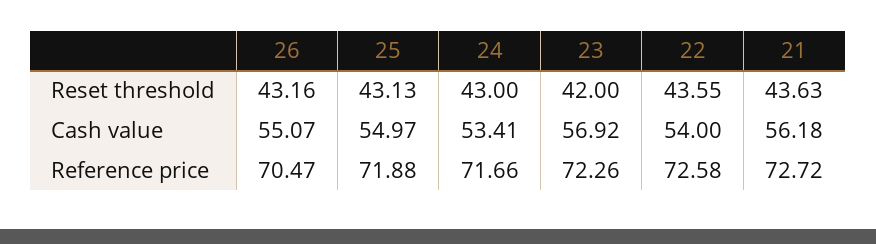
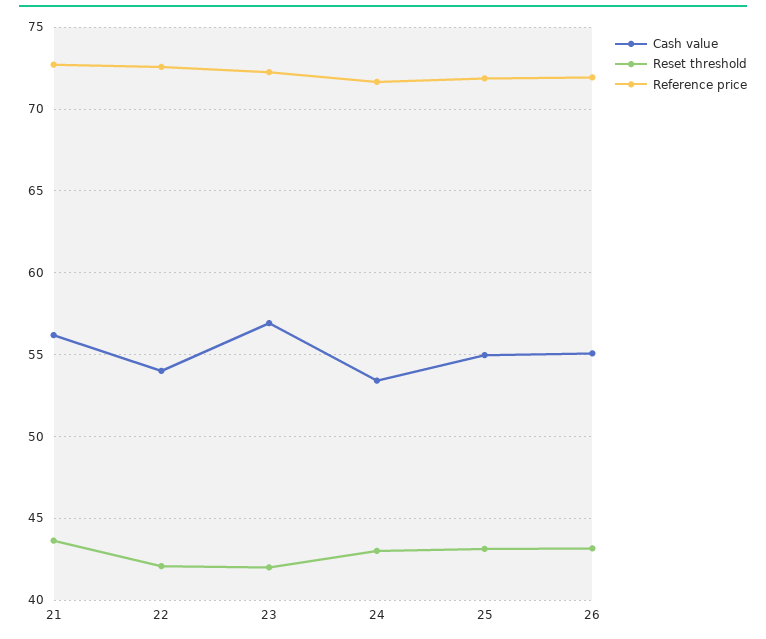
  {
    "Reset threshold": {
      "26": 43.16,
      "25": 43.13,
      "24": 43,
      "23": 42,
-     "22": 43.55,
+     "22": 42,
      "21": 43.63
    },
    "Cash value": {
      "26": 55.07,
      "25": 54.97,
      "24": 53.41,
      "23": 56.92,
      "22": 54,
      "21": 56.18
    },
    "Reference price": {
-     "26": 70.47,
+     "26": 72,
      "25": 71.88,
      "24": 71.66,
      "23": 72.26,
      "22": 72.58,
      "21": 72.72
    }
  }

